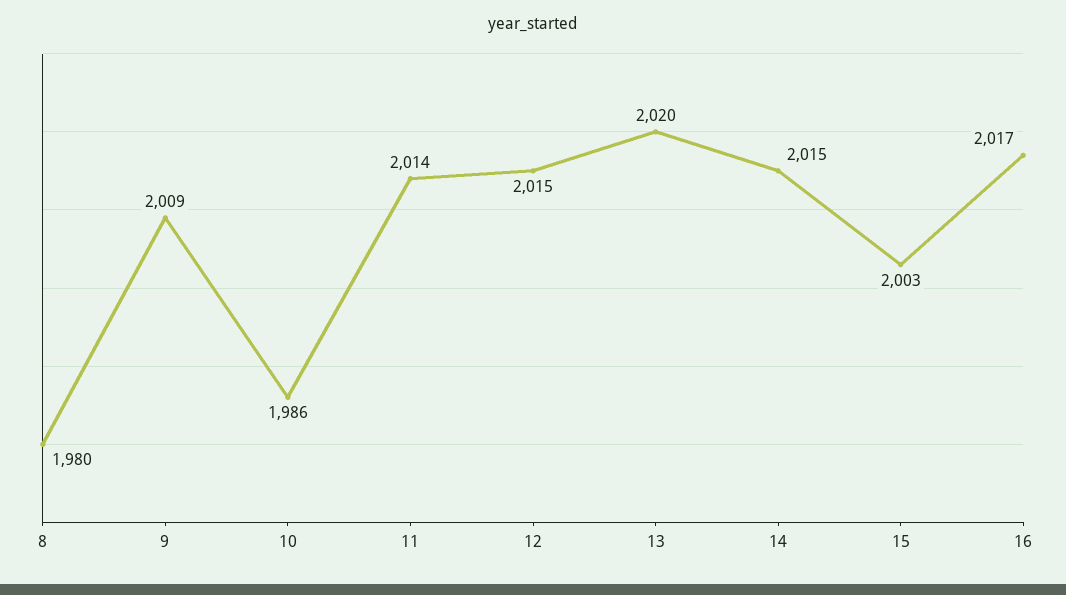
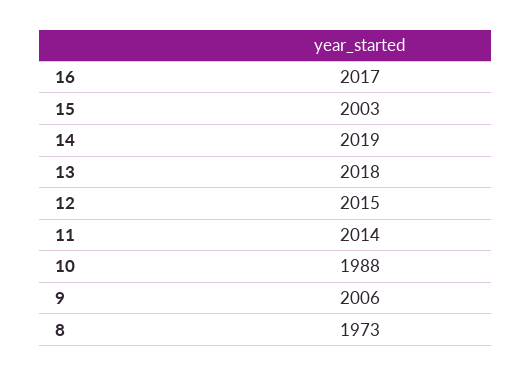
  {
-   "8": 1980,
+   "8": 1973,
-   "9": 2009,
+   "9": 2006,
-   "10": 1986,
+   "10": 1988,
    "11": 2014,
    "12": 2015,
-   "13": 2020,
+   "13": 2018,
-   "14": 2015,
+   "14": 2019,
    "15": 2003,
    "16": 2017
  }

